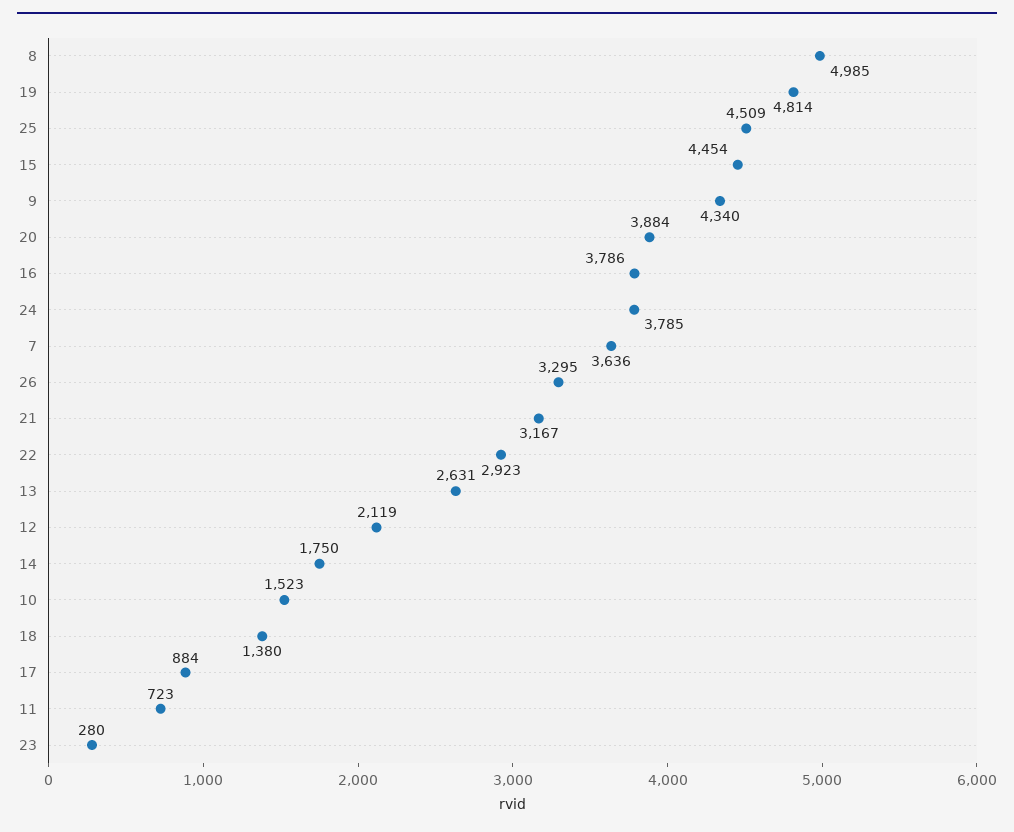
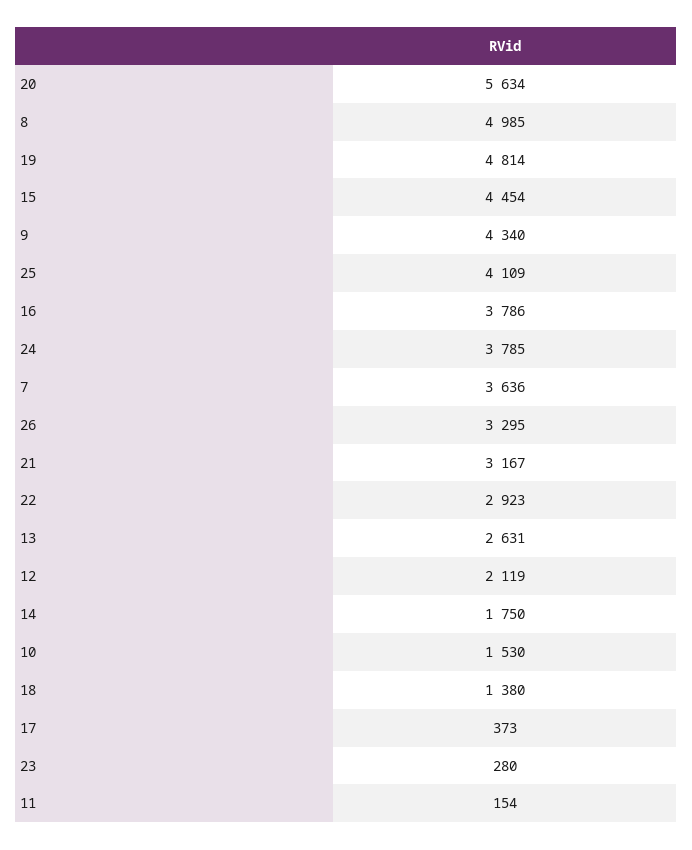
  {
    "8": 4985,
    "19": 4814,
-   "25": 4509,
+   "25": 4109,
    "15": 4454,
    "9": 4340,
-   "20": 3884,
+   "20": 5634,
    "16": 3786,
    "24": 3785,
    "7": 3636,
    "26": 3295,
    "21": 3167,
    "22": 2923,
    "13": 2631,
    "12": 2119,
    "14": 1750,
-   "10": 1523,
+   "10": 1530,
    "18": 1380,
-   "17": 884,
+   "17": 373,
-   "11": 723,
+   "11": 154,
    "23": 280
  }

